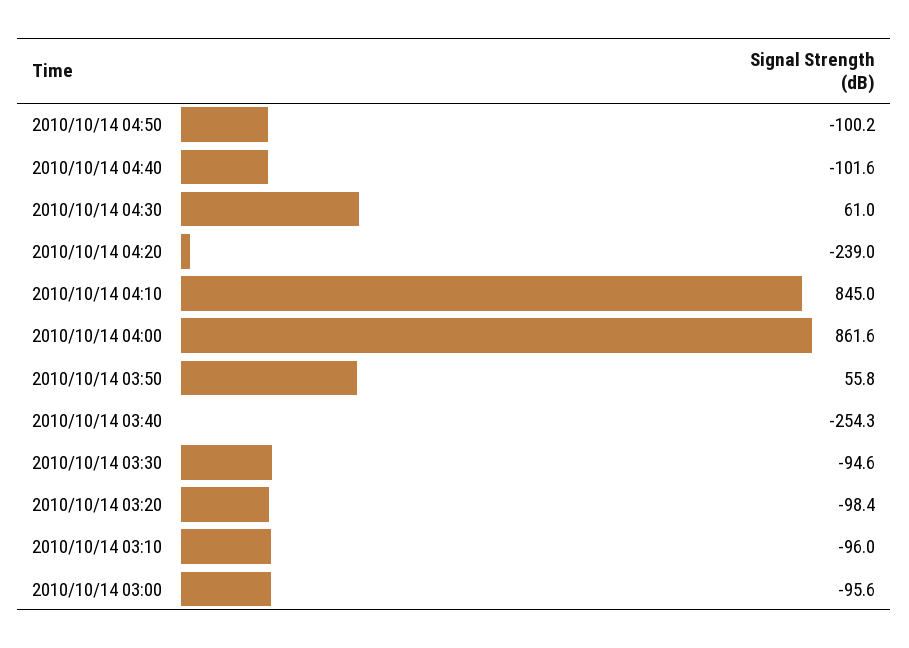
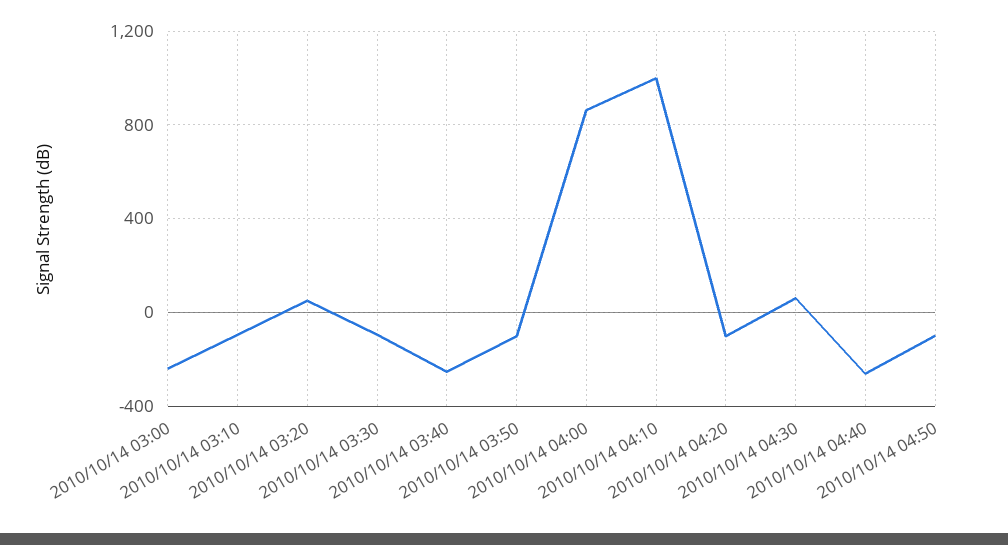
  {
    "2010/10/14 04:50": -100.2,
-   "2010/10/14 04:40": -101.6,
+   "2010/10/14 04:40": -250,
    "2010/10/14 04:30": 61,
-   "2010/10/14 04:20": -239,
+   "2010/10/14 04:20": -100,
-   "2010/10/14 04:10": 845,
+   "2010/10/14 04:10": 1000,
    "2010/10/14 04:00": 861.6,
-   "2010/10/14 03:50": 55.8,
+   "2010/10/14 03:50": -100,
    "2010/10/14 03:40": -254.3,
    "2010/10/14 03:30": -94.6,
-   "2010/10/14 03:20": -98.4,
+   "2010/10/14 03:20": 50,
    "2010/10/14 03:10": -96,
-   "2010/10/14 03:00": -95.6
+   "2010/10/14 03:00": -250
  }

